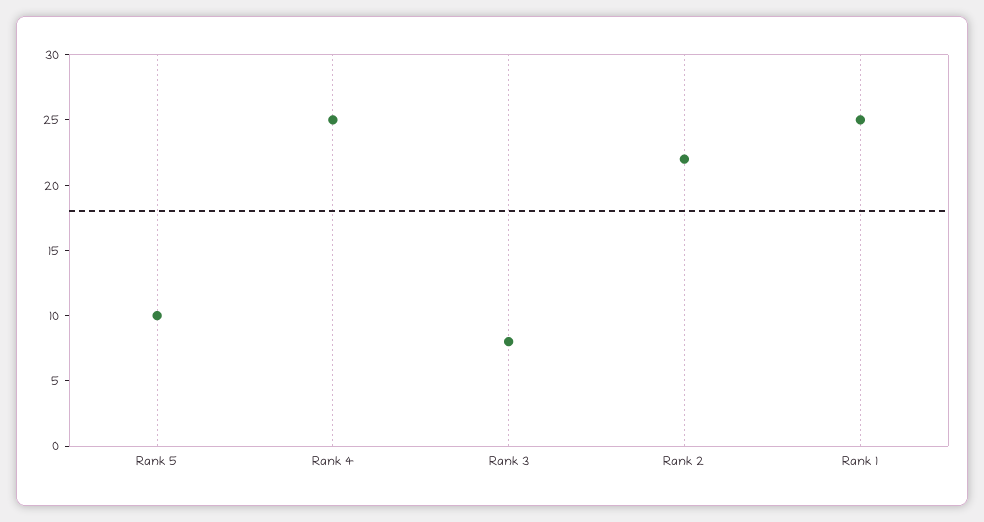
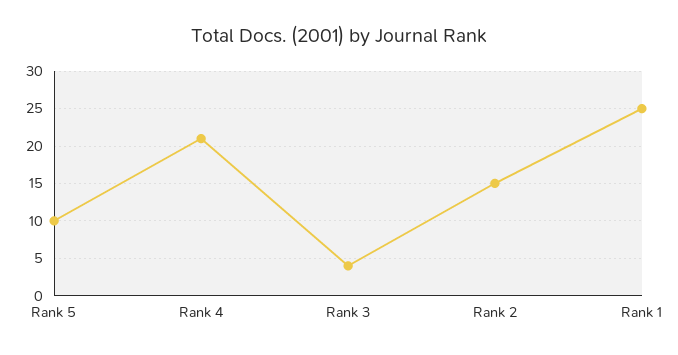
  {
    "Rank 5": 10,
-   "Rank 4": 25,
+   "Rank 4": 21,
-   "Rank 3": 8,
+   "Rank 3": 4,
-   "Rank 2": 22,
+   "Rank 2": 15,
    "Rank 1": 25
  }

